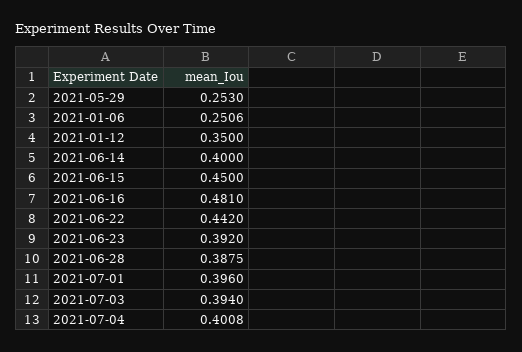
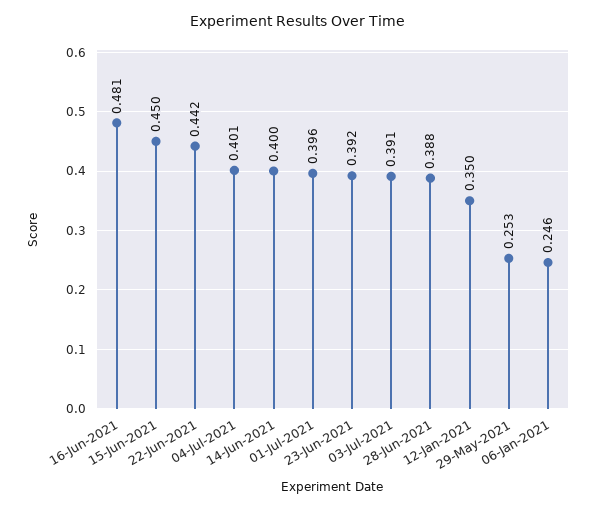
  {
    "2021-05-29": 0.253,
-   "2021-01-06": 0.2506,
+   "2021-01-06": 0.246,
    "2021-01-12": 0.35,
    "2021-06-14": 0.4,
    "2021-06-15": 0.45,
    "2021-06-16": 0.481,
    "2021-06-22": 0.442,
    "2021-06-23": 0.392,
    "2021-06-28": 0.3875,
    "2021-07-01": 0.396,
-   "2021-07-03": 0.394,
+   "2021-07-03": 0.391,
    "2021-07-04": 0.4008
  }

